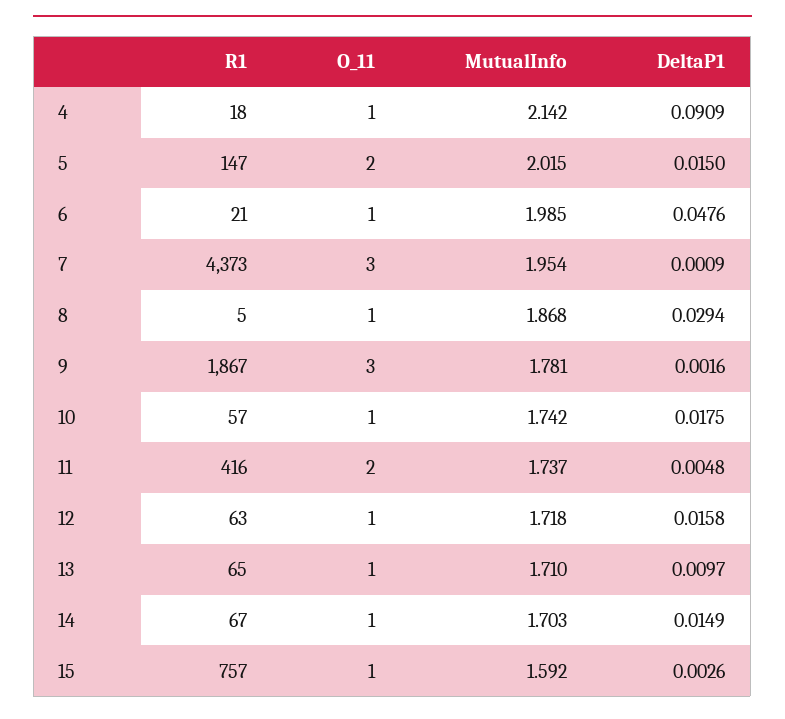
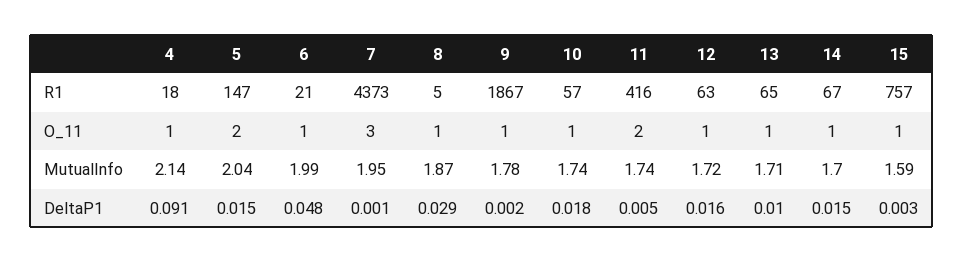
  {
    "R1": {
      "4": 18,
      "5": 147,
      "6": 21,
      "7": 4373,
      "8": 5,
      "9": 1867,
      "10": 57,
      "11": 416,
      "12": 63,
      "13": 65,
      "14": 67,
      "15": 757
    },
    "O_11": {
      "4": 1,
      "5": 2,
      "6": 1,
      "7": 3,
      "8": 1,
-     "9": 3,
+     "9": 1,
      "10": 1,
      "11": 2,
      "12": 1,
      "13": 1,
      "14": 1,
      "15": 1
    },
    "MutualInfo": {
      "4": 2.142,
-     "5": 2.015,
+     "5": 2.04,
      "6": 1.985,
      "7": 1.954,
      "8": 1.868,
      "9": 1.781,
      "10": 1.742,
      "11": 1.737,
      "12": 1.718,
      "13": 1.71,
      "14": 1.703,
      "15": 1.592
    },
    "DeltaP1": {
      "4": 0.0909,
      "5": 0.015,
      "6": 0.0476,
      "7": 0.0009,
      "8": 0.0294,
      "9": 0.0016,
      "10": 0.0175,
      "11": 0.0048,
      "12": 0.0158,
      "13": 0.0097,
      "14": 0.0149,
      "15": 0.0026
    }
  }

